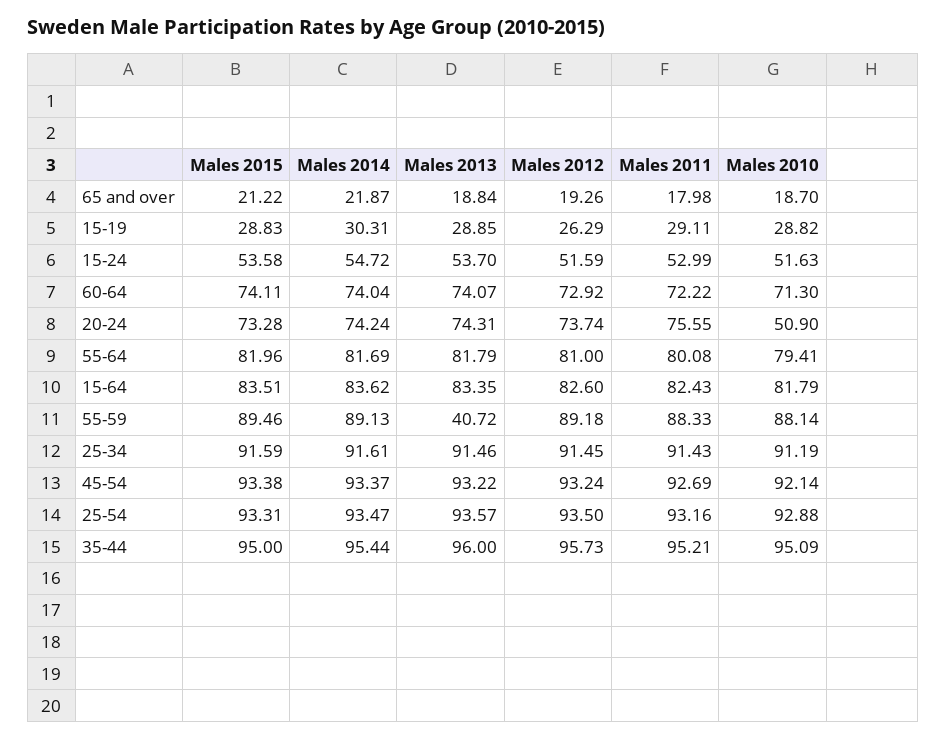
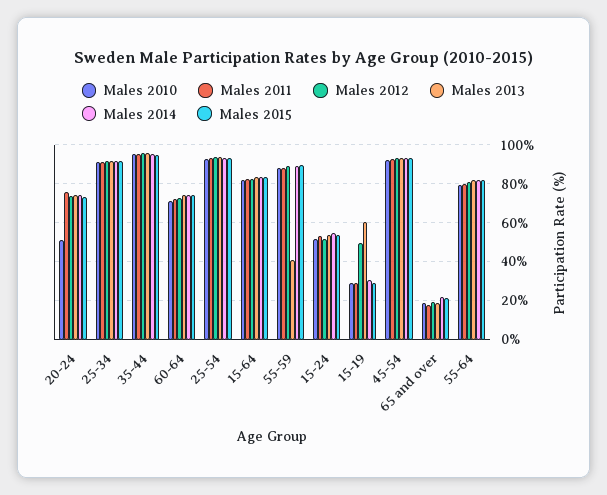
  {
    "Males 2015": {
      "65 and over": 21.22,
      "15-19": 28.83,
      "15-24": 53.58,
      "60-64": 74.11,
      "20-24": 73.28,
      "55-64": 81.96,
      "15-64": 83.51,
      "55-59": 89.46,
      "25-34": 91.59,
      "45-54": 93.38,
      "25-54": 93.31,
      "35-44": 95
    },
    "Males 2014": {
      "65 and over": 21.87,
      "15-19": 30.31,
      "15-24": 54.72,
      "60-64": 74.04,
      "20-24": 74.24,
      "55-64": 81.69,
      "15-64": 83.62,
      "55-59": 89.13,
      "25-34": 91.61,
      "45-54": 93.37,
      "25-54": 93.47,
      "35-44": 95.44
    },
    "Males 2013": {
      "65 and over": 18.84,
-     "15-19": 28.85,
+     "15-19": 60,
      "15-24": 53.7,
      "60-64": 74.07,
      "20-24": 74.31,
      "55-64": 81.79,
      "15-64": 83.35,
      "55-59": 40.72,
      "25-34": 91.46,
      "45-54": 93.22,
      "25-54": 93.57,
      "35-44": 96
    },
    "Males 2012": {
      "65 and over": 19.26,
-     "15-19": 26.29,
+     "15-19": 50,
      "15-24": 51.59,
      "60-64": 72.92,
      "20-24": 73.74,
      "55-64": 81,
      "15-64": 82.6,
      "55-59": 89.18,
      "25-34": 91.45,
      "45-54": 93.24,
      "25-54": 93.5,
      "35-44": 95.73
    },
    "Males 2011": {
      "65 and over": 17.98,
      "15-19": 29.11,
      "15-24": 52.99,
      "60-64": 72.22,
      "20-24": 75.55,
      "55-64": 80.08,
      "15-64": 82.43,
      "55-59": 88.33,
      "25-34": 91.43,
      "45-54": 92.69,
      "25-54": 93.16,
      "35-44": 95.21
    },
    "Males 2010": {
      "65 and over": 18.7,
      "15-19": 28.82,
      "15-24": 51.63,
      "60-64": 71.3,
      "20-24": 50.9,
      "55-64": 79.41,
      "15-64": 81.79,
      "55-59": 88.14,
      "25-34": 91.19,
      "45-54": 92.14,
      "25-54": 92.88,
      "35-44": 95.09
    }
  }

